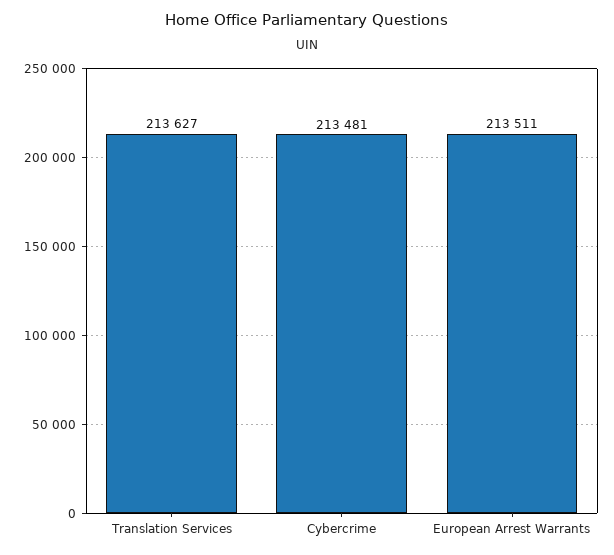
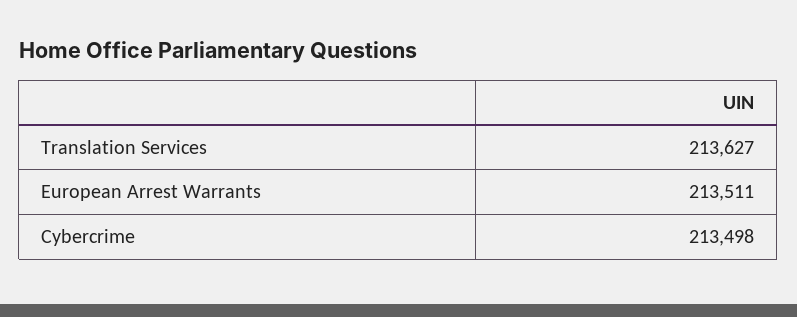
  {
    "Translation Services": 213627,
-   "Cybercrime": 213481,
+   "Cybercrime": 213498,
    "European Arrest Warrants": 213511
  }

